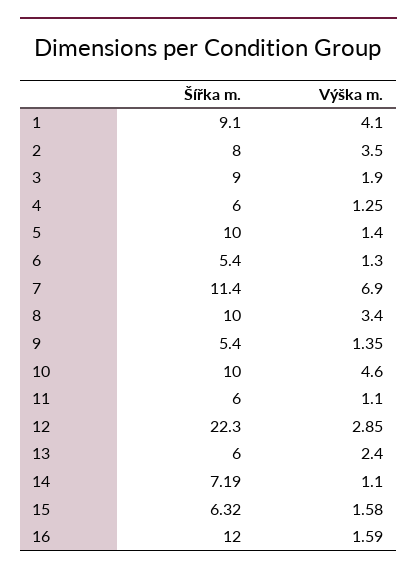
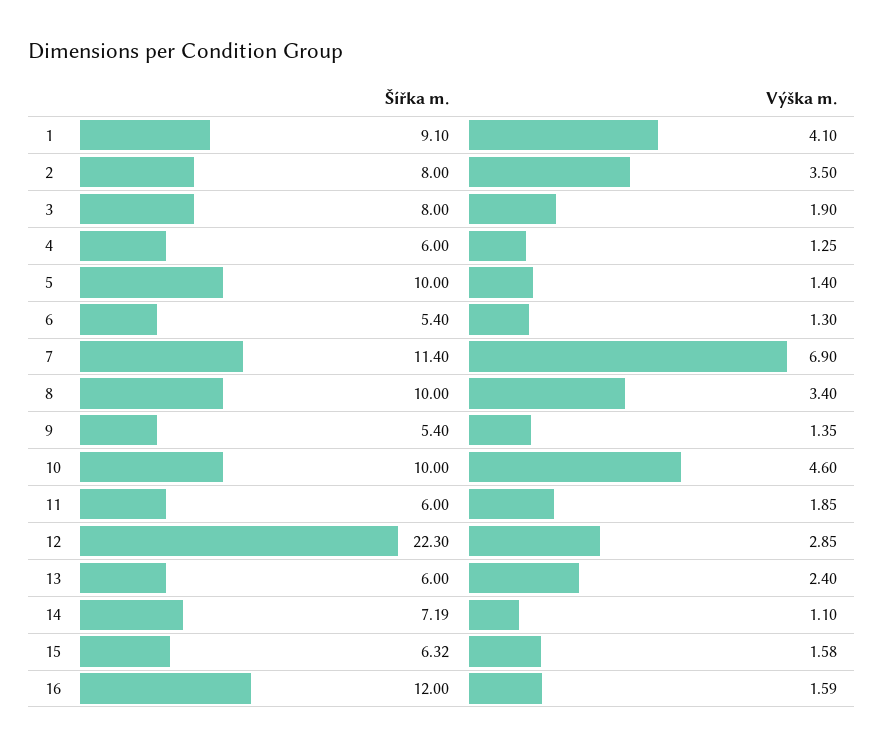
  {
    "Šířka m.": {
      "1": 9.1,
      "2": 8,
-     "3": 9,
+     "3": 8,
      "4": 6,
      "5": 10,
      "6": 5.4,
      "7": 11.4,
      "8": 10,
      "9": 5.4,
      "10": 10,
      "11": 6,
      "12": 22.3,
      "13": 6,
      "14": 7.19,
      "15": 6.32,
      "16": 12
    },
    "Výška m.": {
      "1": 4.1,
      "2": 3.5,
      "3": 1.9,
      "4": 1.25,
      "5": 1.4,
      "6": 1.3,
      "7": 6.9,
      "8": 3.4,
      "9": 1.35,
      "10": 4.6,
-     "11": 1.1,
+     "11": 1.85,
      "12": 2.85,
      "13": 2.4,
      "14": 1.1,
      "15": 1.58,
      "16": 1.59
    }
  }

